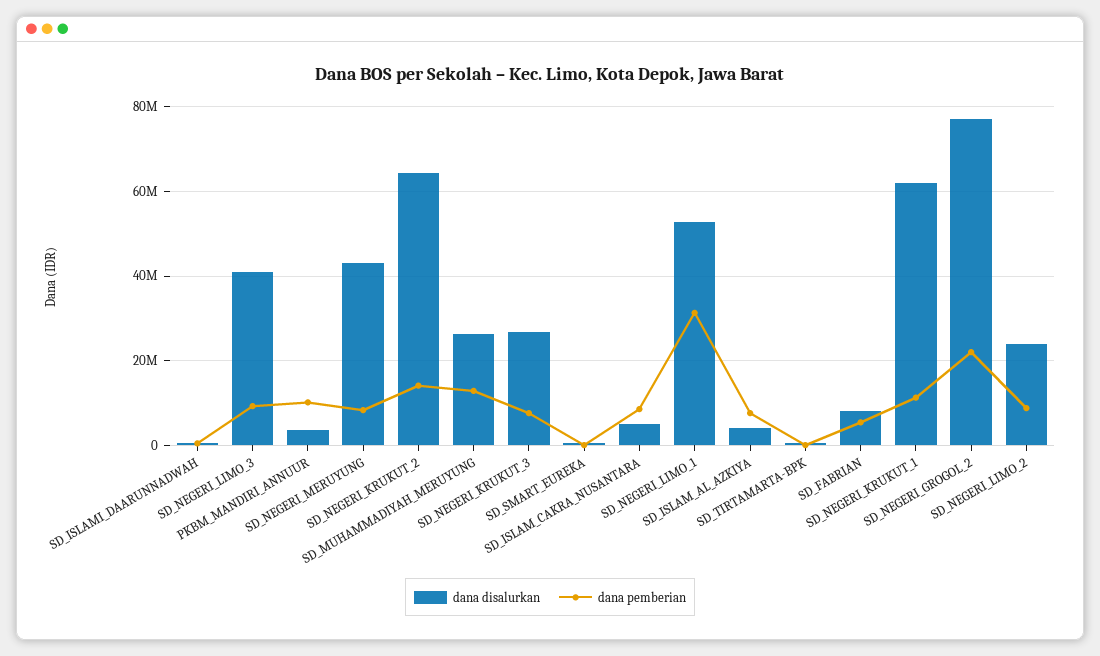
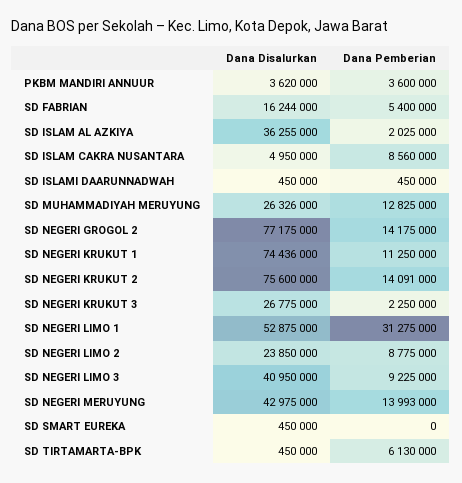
  {
    "dana disalurkan": {
      "SD_ISLAMI_DAARUNNADWAH": 450000,
      "SD_NEGERI_LIMO_3": 40950000,
      "PKBM_MANDIRI_ANNUUR": 3620000,
      "SD_NEGERI_MERUYUNG": 42975000,
-     "SD_NEGERI_KRUKUT_2": 64000000,
+     "SD_NEGERI_KRUKUT_2": 75600000,
      "SD_MUHAMMADIYAH_MERUYUNG": 26326000,
      "SD_NEGERI_KRUKUT_3": 26775000,
      "SD_SMART_EUREKA": 450000,
      "SD_ISLAM_CAKRA_NUSANTARA": 4950000,
      "SD_NEGERI_LIMO_1": 52875000,
-     "SD_ISLAM_AL_AZKIYA": 4000000,
+     "SD_ISLAM_AL_AZKIYA": 36255000,
      "SD_TIRTAMARTA-BPK": 450000,
-     "SD_FABRIAN": 8000000,
+     "SD_FABRIAN": 16244000,
-     "SD_NEGERI_KRUKUT_1": 62000000,
+     "SD_NEGERI_KRUKUT_1": 74436000,
      "SD_NEGERI_GROGOL_2": 77175000,
      "SD_NEGERI_LIMO_2": 23850000
    },
    "dana pemberian": {
      "SD_ISLAMI_DAARUNNADWAH": 450000,
      "SD_NEGERI_LIMO_3": 9225000,
-     "PKBM_MANDIRI_ANNUUR": 10000000,
+     "PKBM_MANDIRI_ANNUUR": 3600000,
-     "SD_NEGERI_MERUYUNG": 8000000,
+     "SD_NEGERI_MERUYUNG": 13993000,
      "SD_NEGERI_KRUKUT_2": 14091000,
      "SD_MUHAMMADIYAH_MERUYUNG": 12825000,
-     "SD_NEGERI_KRUKUT_3": 8000000,
+     "SD_NEGERI_KRUKUT_3": 2250000,
      "SD_SMART_EUREKA": 0,
      "SD_ISLAM_CAKRA_NUSANTARA": 8560000,
      "SD_NEGERI_LIMO_1": 31275000,
-     "SD_ISLAM_AL_AZKIYA": 8000000,
+     "SD_ISLAM_AL_AZKIYA": 2025000,
-     "SD_TIRTAMARTA-BPK": 0,
+     "SD_TIRTAMARTA-BPK": 6130000,
      "SD_FABRIAN": 5400000,
      "SD_NEGERI_KRUKUT_1": 11250000,
-     "SD_NEGERI_GROGOL_2": 22000000,
+     "SD_NEGERI_GROGOL_2": 14175000,
      "SD_NEGERI_LIMO_2": 8775000
    }
  }

